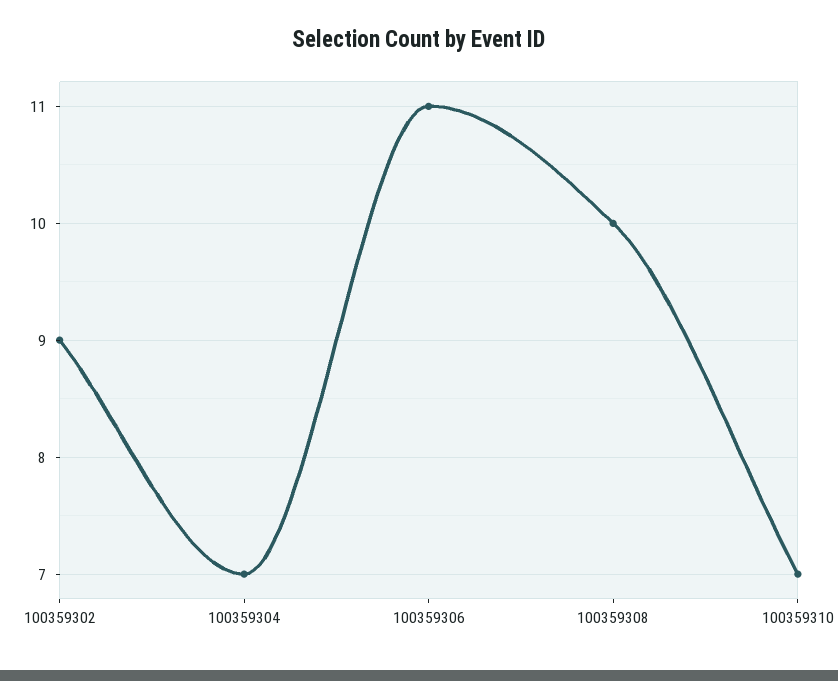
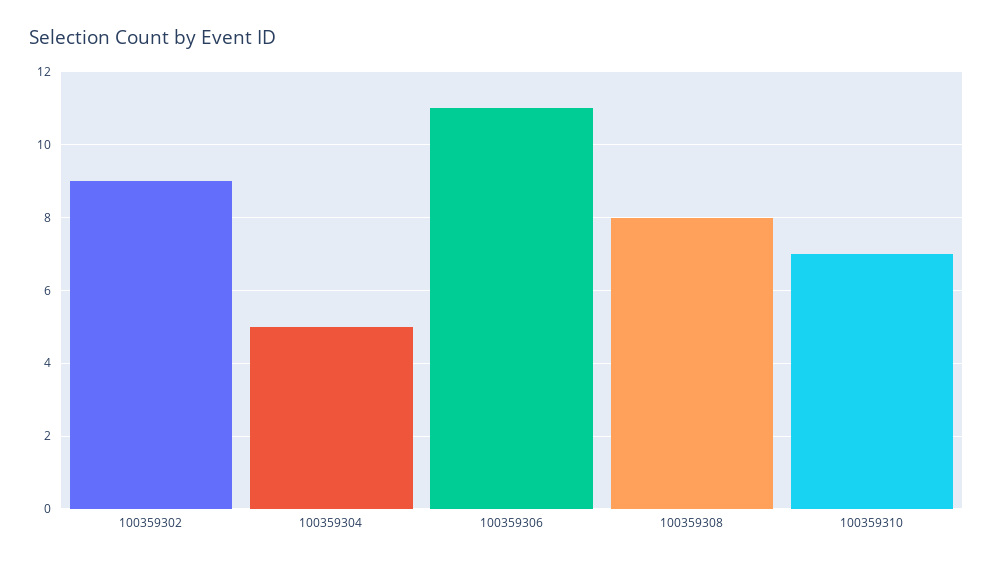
  {
    "100359302": 9,
-   "100359304": 7,
+   "100359304": 5,
    "100359306": 11,
-   "100359308": 10,
+   "100359308": 8,
    "100359310": 7
  }

